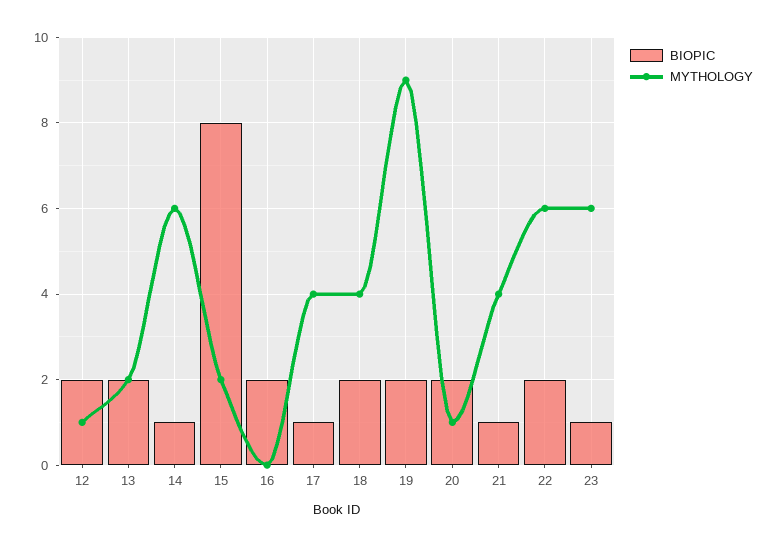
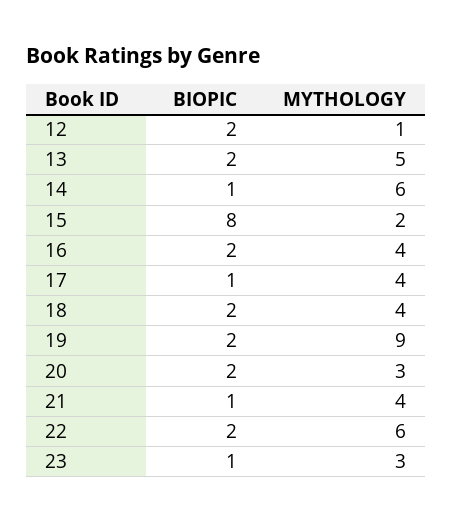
  {
    "BIOPIC": {
      "12": 2,
      "13": 2,
      "14": 1,
      "15": 8,
      "16": 2,
      "17": 1,
      "18": 2,
      "19": 2,
      "20": 2,
      "21": 1,
      "22": 2,
      "23": 1
    },
    "MYTHOLOGY": {
      "12": 1,
-     "13": 2,
+     "13": 5,
      "14": 6,
      "15": 2,
-     "16": 0,
+     "16": 4,
      "17": 4,
      "18": 4,
      "19": 9,
-     "20": 1,
+     "20": 3,
      "21": 4,
      "22": 6,
-     "23": 6
+     "23": 3
    }
  }

